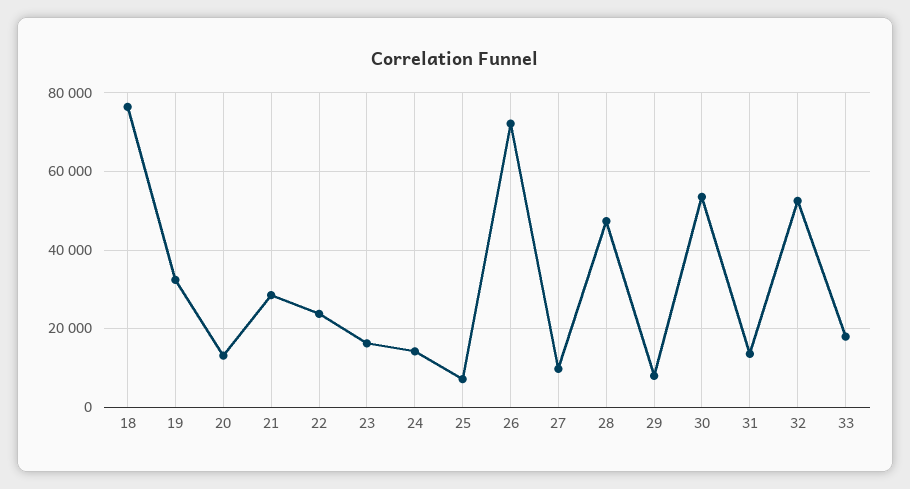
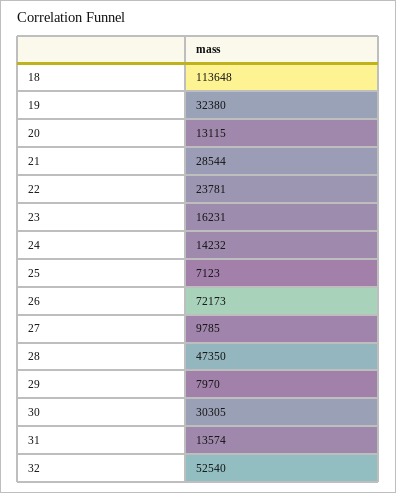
  {
-   "18": 76000,
+   "18": 113648,
    "19": 32380,
    "20": 13115,
    "21": 28544,
    "22": 23781,
    "23": 16231,
    "24": 14232,
    "25": 7123,
    "26": 72173,
    "27": 9785,
    "28": 47350,
    "29": 7970,
-   "30": 54000,
+   "30": 30305,
    "31": 13574,
-   "32": 52540,
+   "32": 52540
-   "33": 18000
  }

